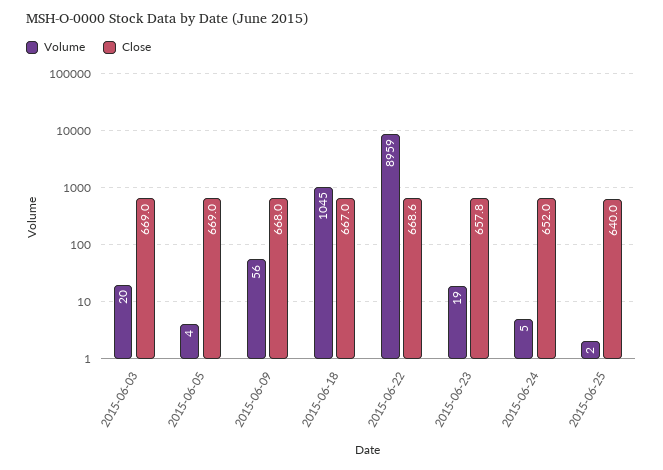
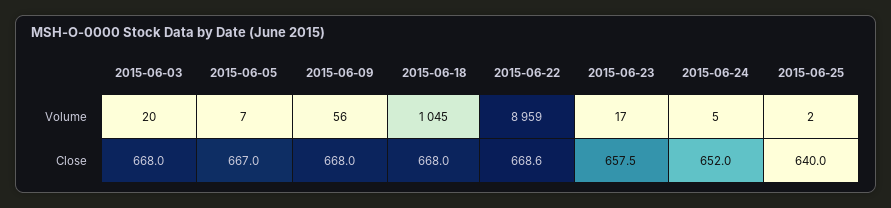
  {
    "Volume": {
      "2015-06-03": 20,
-     "2015-06-05": 4,
+     "2015-06-05": 7,
      "2015-06-09": 56,
      "2015-06-18": 1045,
      "2015-06-22": 8959,
-     "2015-06-23": 19,
+     "2015-06-23": 17,
      "2015-06-24": 5,
      "2015-06-25": 2
    },
    "Close": {
-     "2015-06-03": 669,
+     "2015-06-03": 668,
-     "2015-06-05": 669,
+     "2015-06-05": 667,
      "2015-06-09": 668,
-     "2015-06-18": 667,
+     "2015-06-18": 668,
      "2015-06-22": 668.6,
-     "2015-06-23": 657.8,
+     "2015-06-23": 657.5,
      "2015-06-24": 652,
      "2015-06-25": 640
    }
  }

